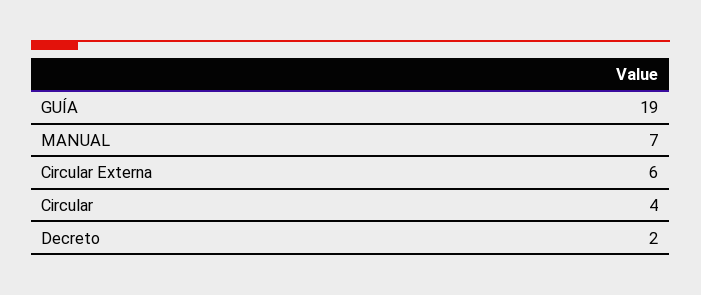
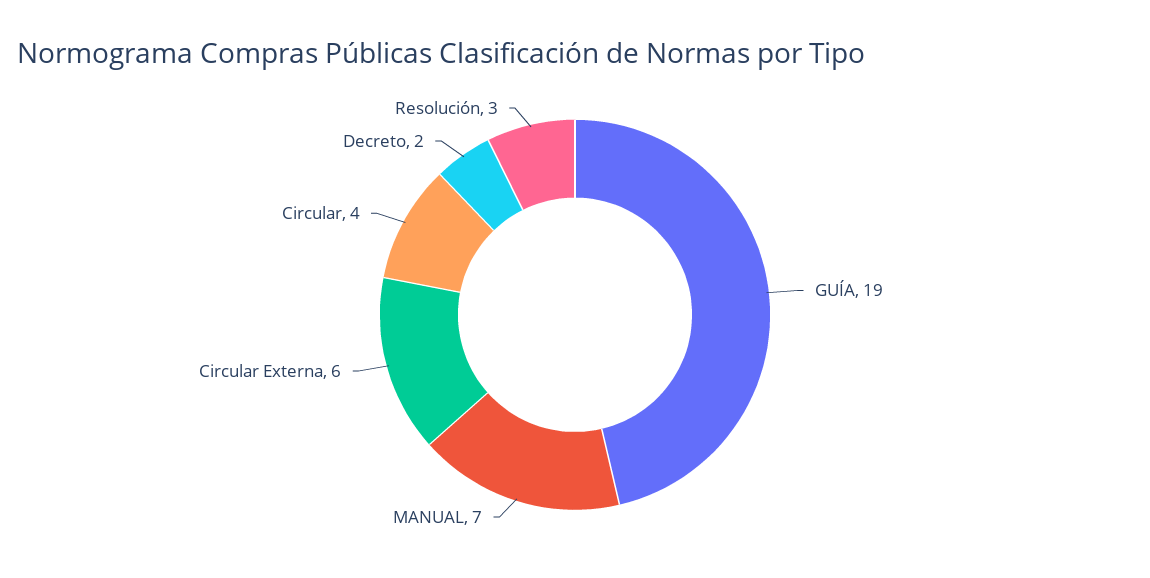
  {
    "GUÍA": 19,
    "MANUAL": 7,
    "Circular Externa": 6,
    "Circular": 4,
-   "Decreto": 2
+   "Decreto": 2,
+   "Resolución": 3
  }

